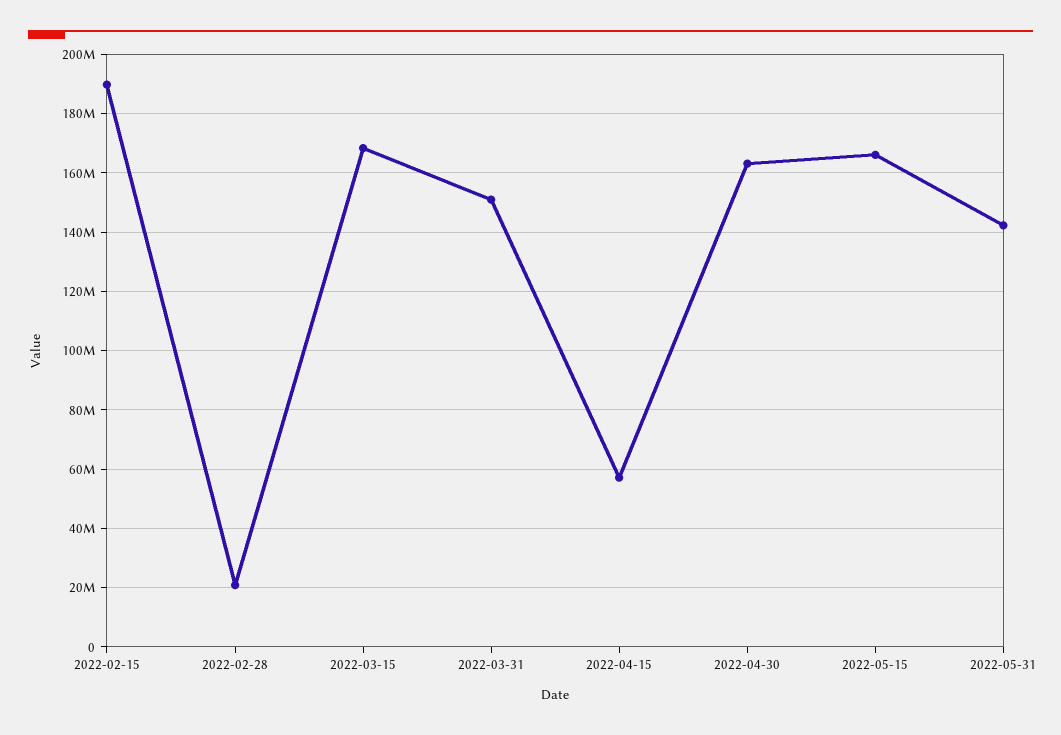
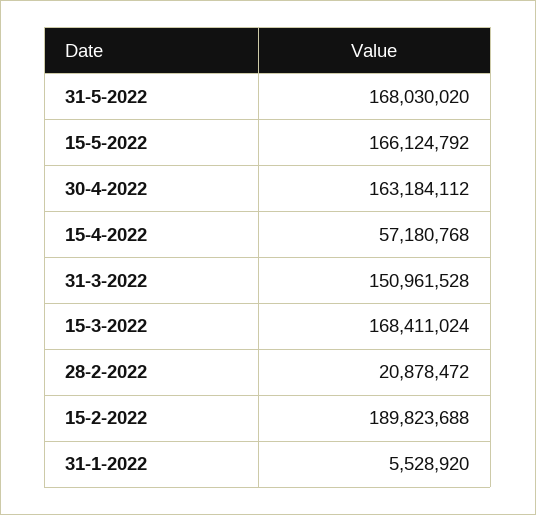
  {
    "2022-02-15": 189823688,
    "2022-02-28": 20878472,
    "2022-03-15": 168411024,
    "2022-03-31": 150961528,
    "2022-04-15": 57180768,
    "2022-04-30": 163184112,
    "2022-05-15": 166124792,
-   "2022-05-31": 142500000
+   "2022-05-31": 168030020,
+   "31-1-2022": 5528920
  }

